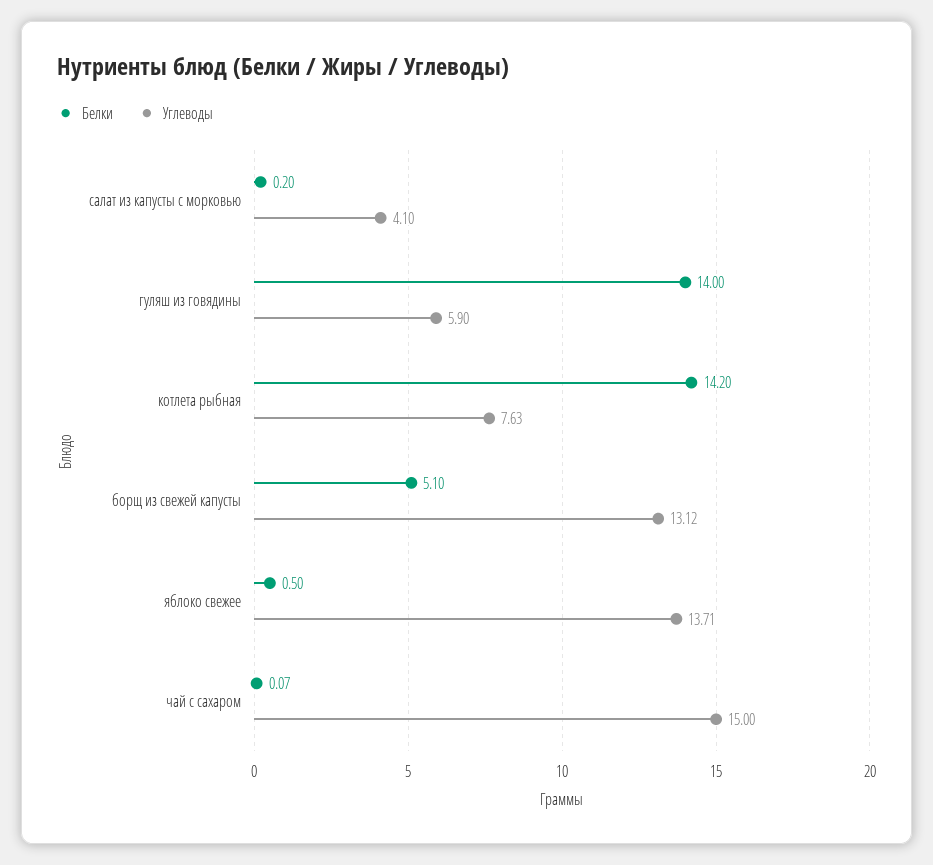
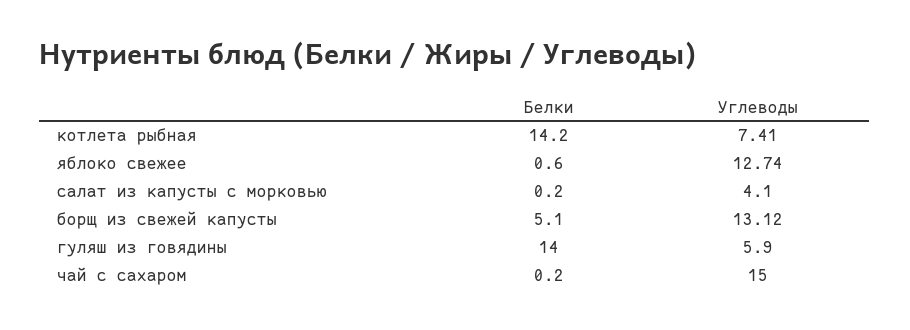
  {
    "Белки": {
      "салат из капусты с морковью": 0.2,
      "гуляш из говядины": 14,
      "котлета рыбная": 14.2,
      "борщ из свежей капусты": 5.1,
-     "яблоко свежее": 0.5,
+     "яблоко свежее": 0.6,
-     "чай с сахаром": 0.07
+     "чай с сахаром": 0.2
    },
    "Углеводы": {
      "салат из капусты с морковью": 4.1,
      "гуляш из говядины": 5.9,
-     "котлета рыбная": 7.63,
+     "котлета рыбная": 7.41,
      "борщ из свежей капусты": 13.12,
-     "яблоко свежее": 13.71,
+     "яблоко свежее": 12.74,
      "чай с сахаром": 15
    }
  }

